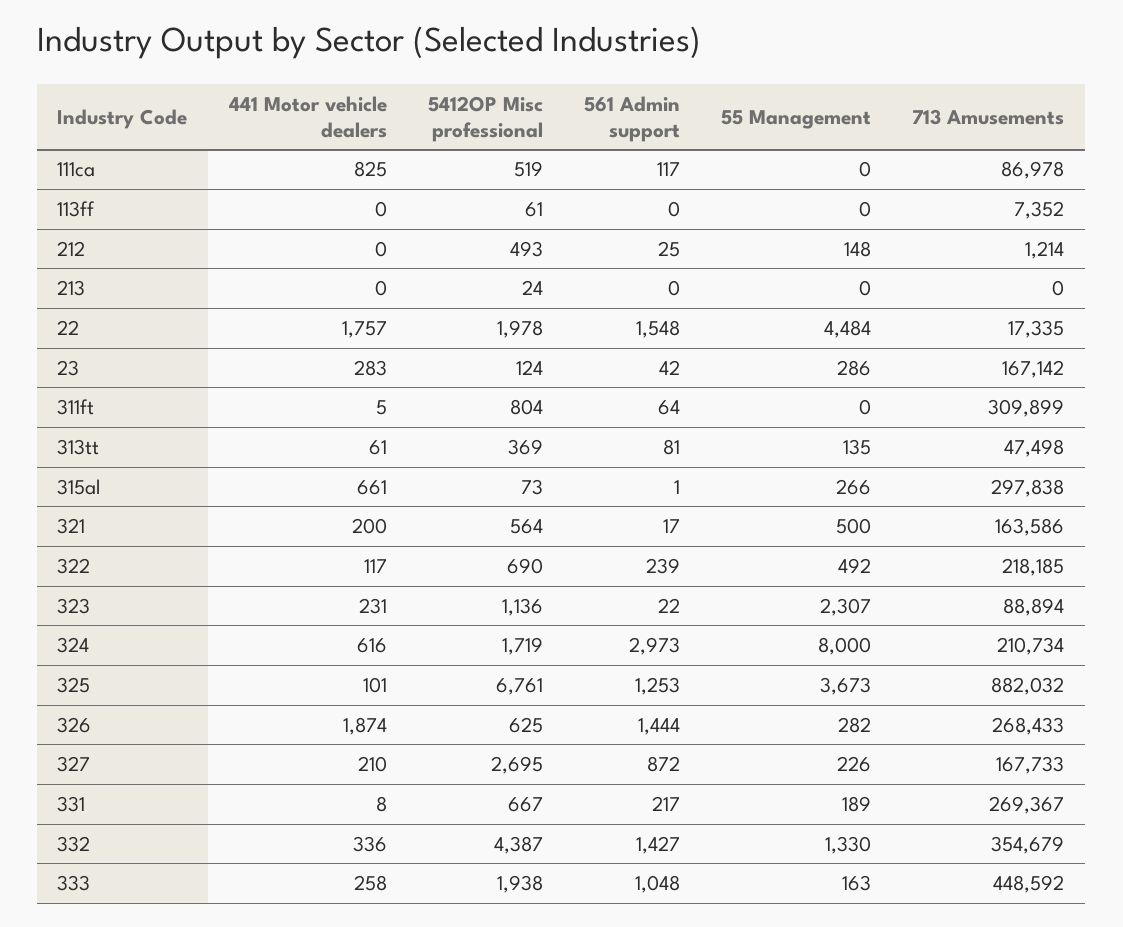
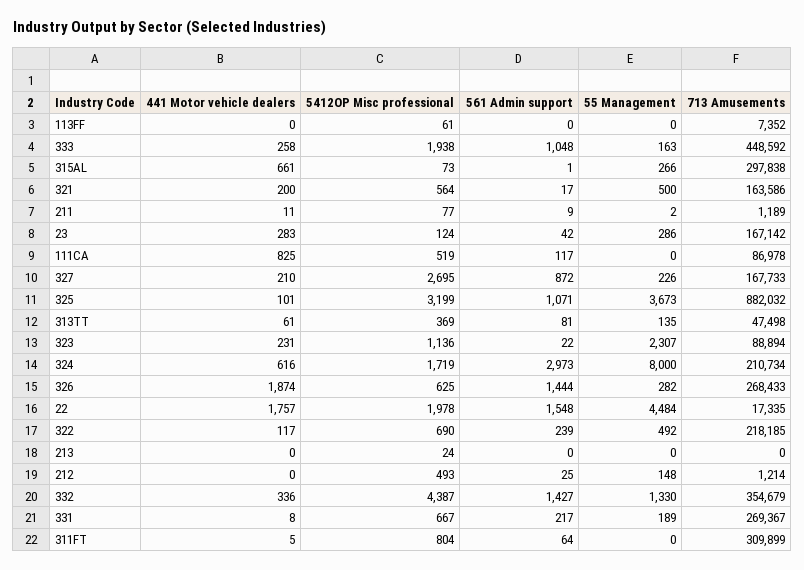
  {
    "441 Motor vehicle dealers": {
      "111ca": 825,
      "113ff": 0,
      "212": 0,
      "213": 0,
      "22": 1757,
      "23": 283,
      "311ft": 5,
      "313tt": 61,
      "315al": 661,
      "321": 200,
      "322": 117,
      "323": 231,
      "324": 616,
      "325": 101,
      "326": 1874,
      "327": 210,
      "331": 8,
      "332": 336,
-     "333": 258
+     "333": 258,
+     "211": 11
    },
    "5412OP Misc professional": {
      "111ca": 519,
      "113ff": 61,
      "212": 493,
      "213": 24,
      "22": 1978,
      "23": 124,
      "311ft": 804,
      "313tt": 369,
      "315al": 73,
      "321": 564,
      "322": 690,
      "323": 1136,
      "324": 1719,
-     "325": 6761,
+     "325": 3199,
      "326": 625,
      "327": 2695,
      "331": 667,
      "332": 4387,
-     "333": 1938
+     "333": 1938,
+     "211": 77
    },
    "561 Admin support": {
      "111ca": 117,
      "113ff": 0,
      "212": 25,
      "213": 0,
      "22": 1548,
      "23": 42,
      "311ft": 64,
      "313tt": 81,
      "315al": 1,
      "321": 17,
      "322": 239,
      "323": 22,
      "324": 2973,
-     "325": 1253,
+     "325": 1071,
      "326": 1444,
      "327": 872,
      "331": 217,
      "332": 1427,
-     "333": 1048
+     "333": 1048,
+     "211": 9
    },
    "55 Management": {
      "111ca": 0,
      "113ff": 0,
      "212": 148,
      "213": 0,
      "22": 4484,
      "23": 286,
      "311ft": 0,
      "313tt": 135,
      "315al": 266,
      "321": 500,
      "322": 492,
      "323": 2307,
      "324": 8000,
      "325": 3673,
      "326": 282,
      "327": 226,
      "331": 189,
      "332": 1330,
-     "333": 163
+     "333": 163,
+     "211": 2
    },
    "713 Amusements": {
      "111ca": 86978,
      "113ff": 7352,
      "212": 1214,
      "213": 0,
      "22": 17335,
      "23": 167142,
      "311ft": 309899,
      "313tt": 47498,
      "315al": 297838,
      "321": 163586,
      "322": 218185,
      "323": 88894,
      "324": 210734,
      "325": 882032,
      "326": 268433,
      "327": 167733,
      "331": 269367,
      "332": 354679,
-     "333": 448592
+     "333": 448592,
+     "211": 1189
    }
  }

